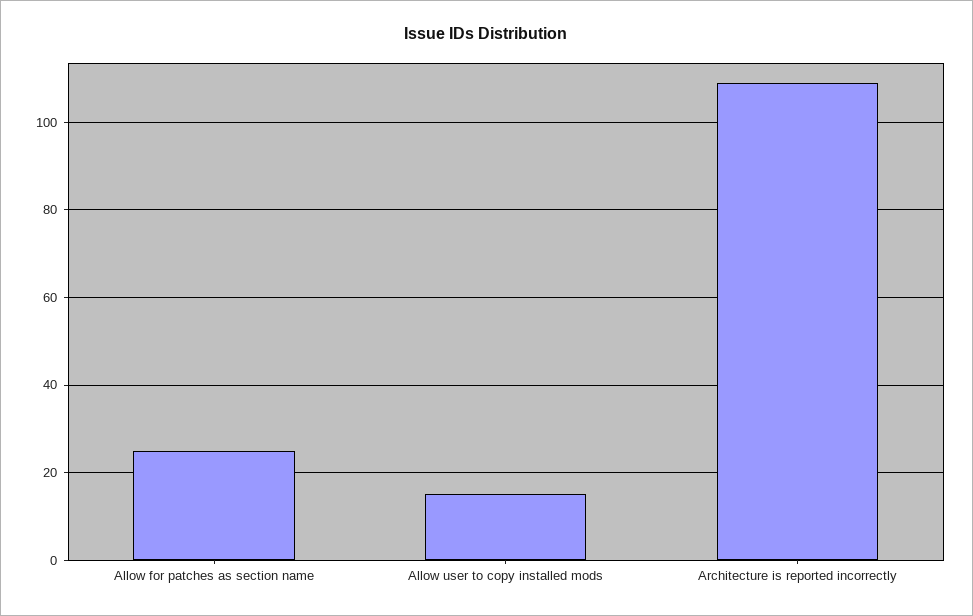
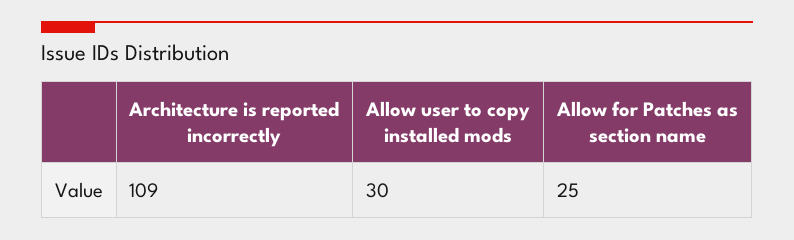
  {
    "Allow for patches as section name": 25,
-   "Allow user to copy installed mods": 15,
+   "Allow user to copy installed mods": 30,
    "Architecture is reported incorrectly": 109
  }

